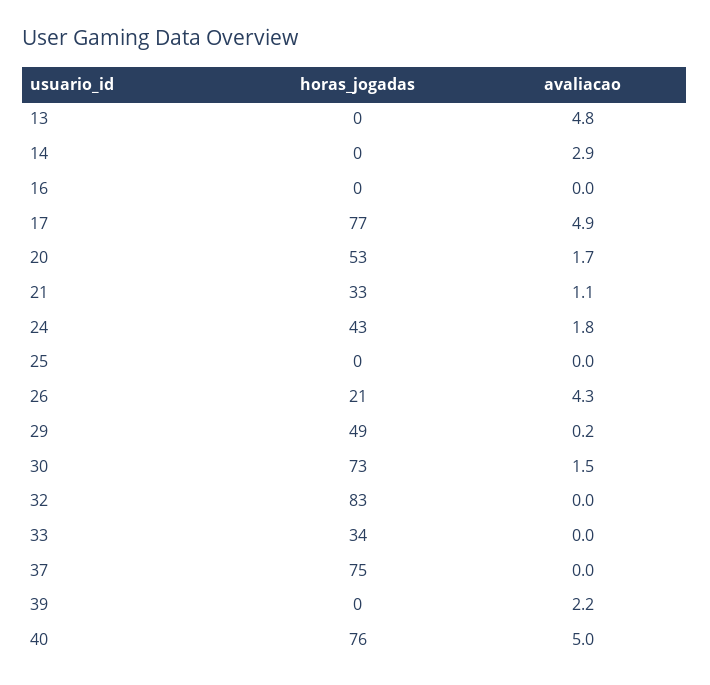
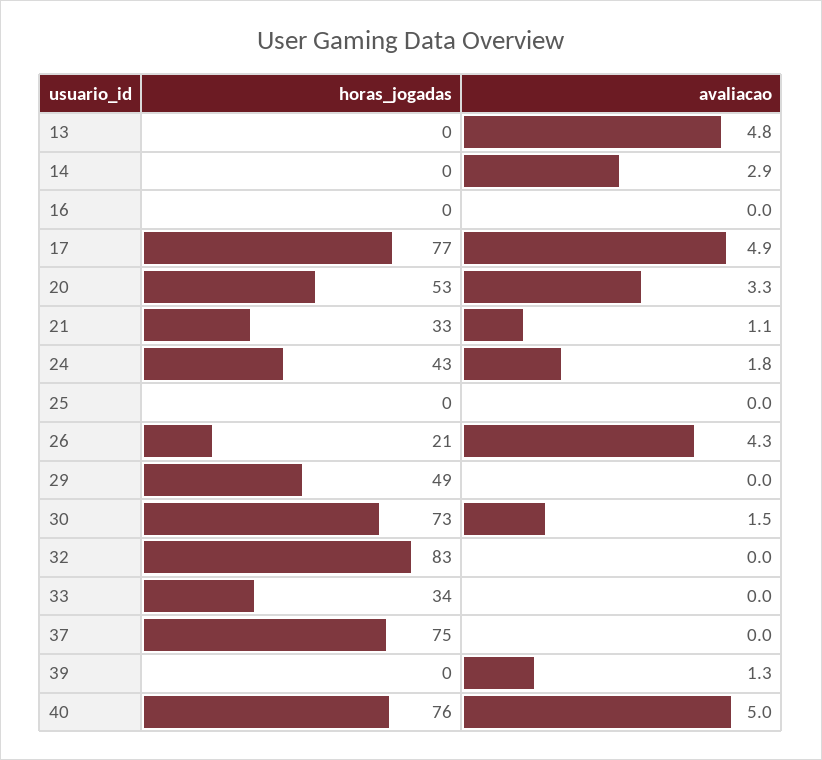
  {
    "horas_jogadas": {
      "13": 0,
      "14": 0,
      "16": 0,
      "17": 77,
      "20": 53,
      "21": 33,
      "24": 43,
      "25": 0,
      "26": 21,
      "29": 49,
      "30": 73,
      "32": 83,
      "33": 34,
      "37": 75,
      "39": 0,
      "40": 76
    },
    "avaliacao": {
      "13": 4.8,
      "14": 2.9,
      "16": 0,
      "17": 4.9,
-     "20": 1.7,
+     "20": 3.3,
      "21": 1.1,
      "24": 1.8,
      "25": 0,
      "26": 4.3,
-     "29": 0.2,
+     "29": 0,
      "30": 1.5,
      "32": 0,
      "33": 0,
      "37": 0,
-     "39": 2.2,
+     "39": 1.3,
      "40": 5
    }
  }

